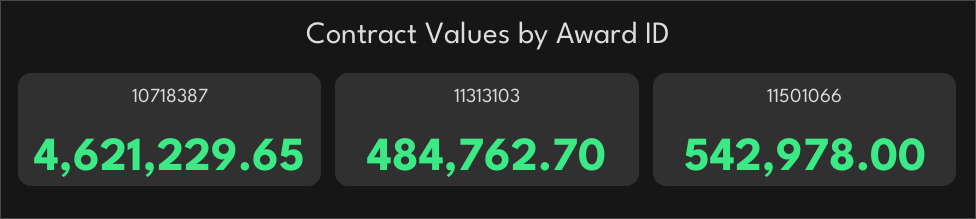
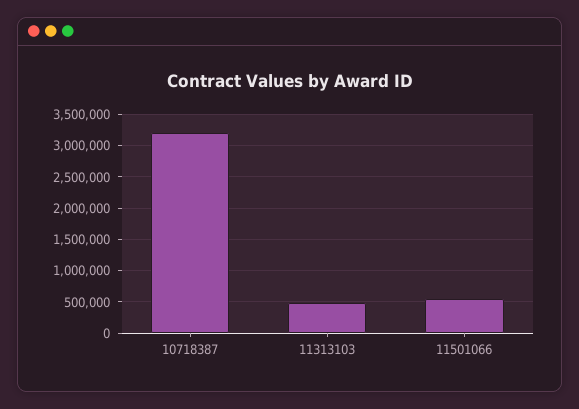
  {
-   "10718387": 4621229.65,
+   "10718387": 3200000,
    "11313103": 484762.7,
    "11501066": 542978
  }

